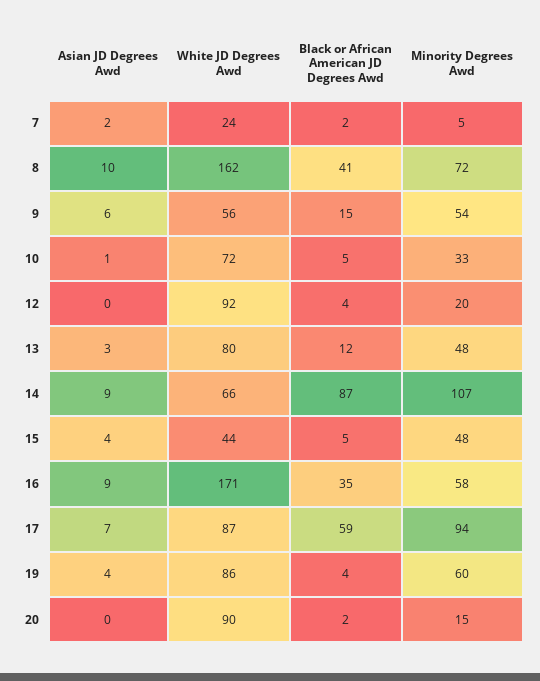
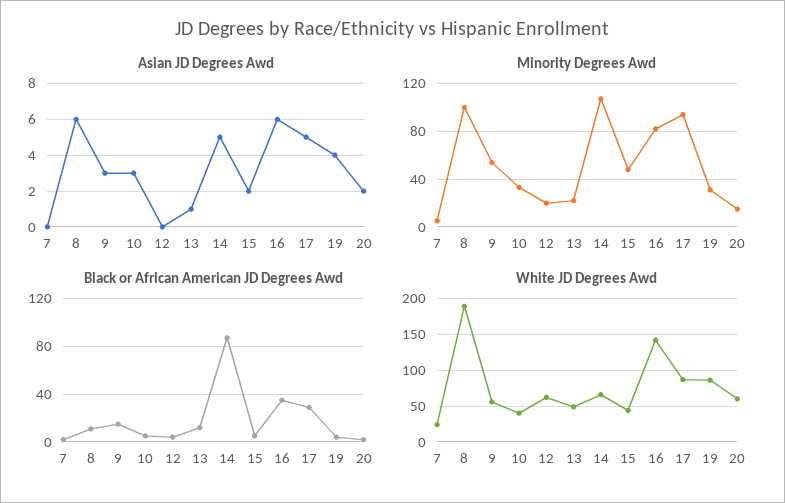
  {
    "Asian JD Degrees Awd": {
-     "7": 2,
+     "7": 0,
-     "8": 10,
+     "8": 6,
-     "9": 6,
+     "9": 3,
-     "10": 1,
+     "10": 3,
      "12": 0,
-     "13": 3,
+     "13": 1,
-     "14": 9,
+     "14": 5,
-     "15": 4,
+     "15": 2,
-     "16": 9,
+     "16": 6,
-     "17": 7,
+     "17": 5,
      "19": 4,
-     "20": 0
+     "20": 2
    },
    "White JD Degrees Awd": {
      "7": 24,
-     "8": 162,
+     "8": 190,
      "9": 56,
-     "10": 72,
+     "10": 40,
-     "12": 92,
+     "12": 60,
-     "13": 80,
+     "13": 50,
      "14": 66,
      "15": 44,
-     "16": 171,
+     "16": 140,
      "17": 87,
      "19": 86,
-     "20": 90
+     "20": 60
    },
    "Black or African American JD Degrees Awd": {
      "7": 2,
-     "8": 41,
+     "8": 10,
      "9": 15,
      "10": 5,
      "12": 4,
      "13": 12,
      "14": 87,
      "15": 5,
      "16": 35,
-     "17": 59,
+     "17": 30,
      "19": 4,
      "20": 2
    },
    "Minority Degrees Awd": {
      "7": 5,
-     "8": 72,
+     "8": 100,
      "9": 54,
      "10": 33,
      "12": 20,
-     "13": 48,
+     "13": 20,
      "14": 107,
      "15": 48,
-     "16": 58,
+     "16": 80,
      "17": 94,
-     "19": 60,
+     "19": 30,
      "20": 15
    }
  }

